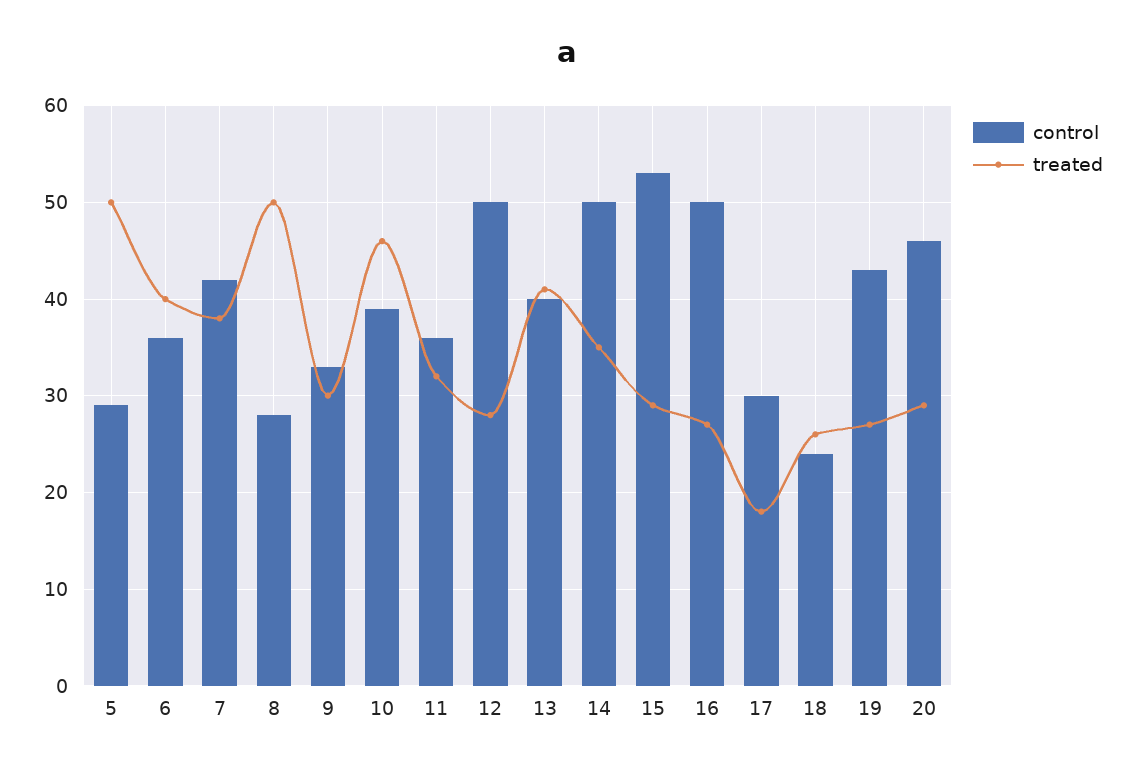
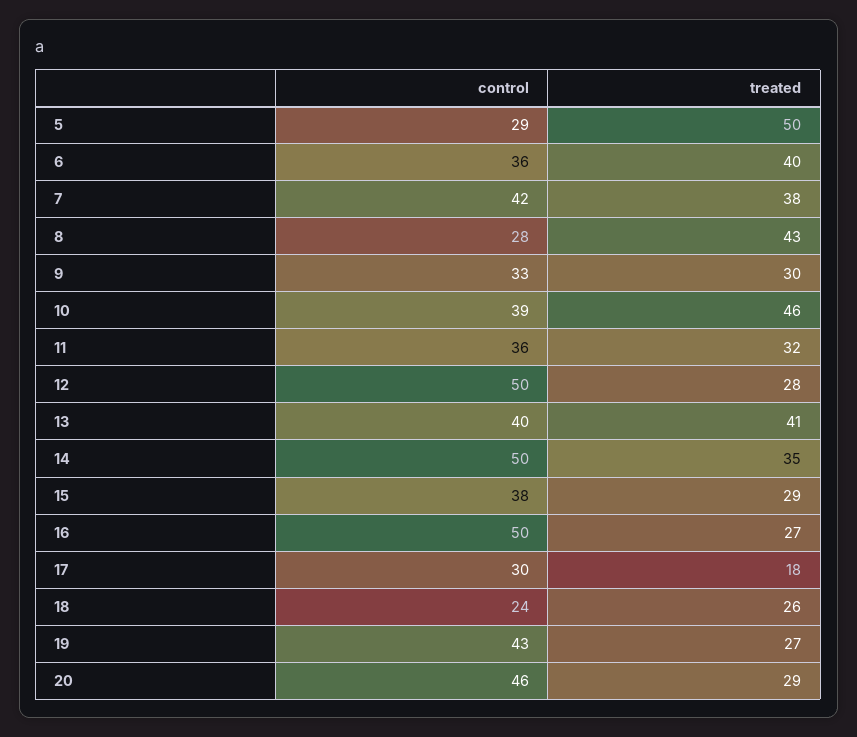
  {
    "control": {
      "5": 29,
      "6": 36,
      "7": 42,
      "8": 28,
      "9": 33,
      "10": 39,
      "11": 36,
      "12": 50,
      "13": 40,
      "14": 50,
-     "15": 53,
+     "15": 38,
      "16": 50,
      "17": 30,
      "18": 24,
      "19": 43,
      "20": 46
    },
    "treated": {
      "5": 50,
      "6": 40,
      "7": 38,
-     "8": 50,
+     "8": 43,
      "9": 30,
      "10": 46,
      "11": 32,
      "12": 28,
      "13": 41,
      "14": 35,
      "15": 29,
      "16": 27,
      "17": 18,
      "18": 26,
      "19": 27,
      "20": 29
    }
  }

